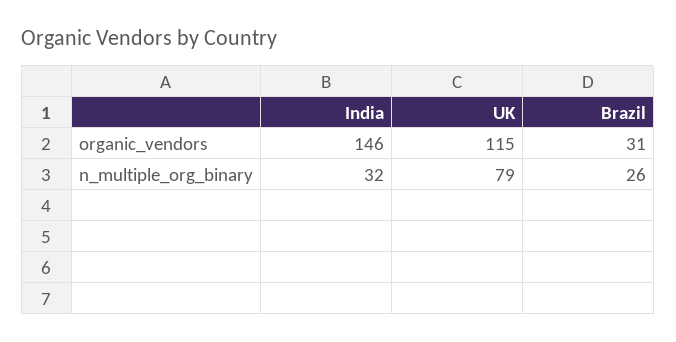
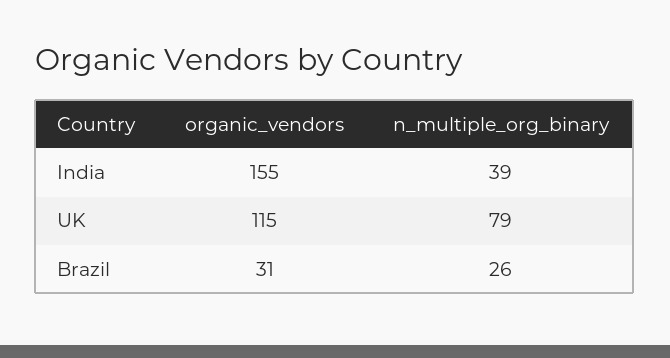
  {
    "India": {
-     "organic_vendors": 146,
+     "organic_vendors": 155,
-     "n_multiple_org_binary": 32
+     "n_multiple_org_binary": 39
    },
    "UK": {
      "organic_vendors": 115,
      "n_multiple_org_binary": 79
    },
    "Brazil": {
      "organic_vendors": 31,
      "n_multiple_org_binary": 26
    }
  }

